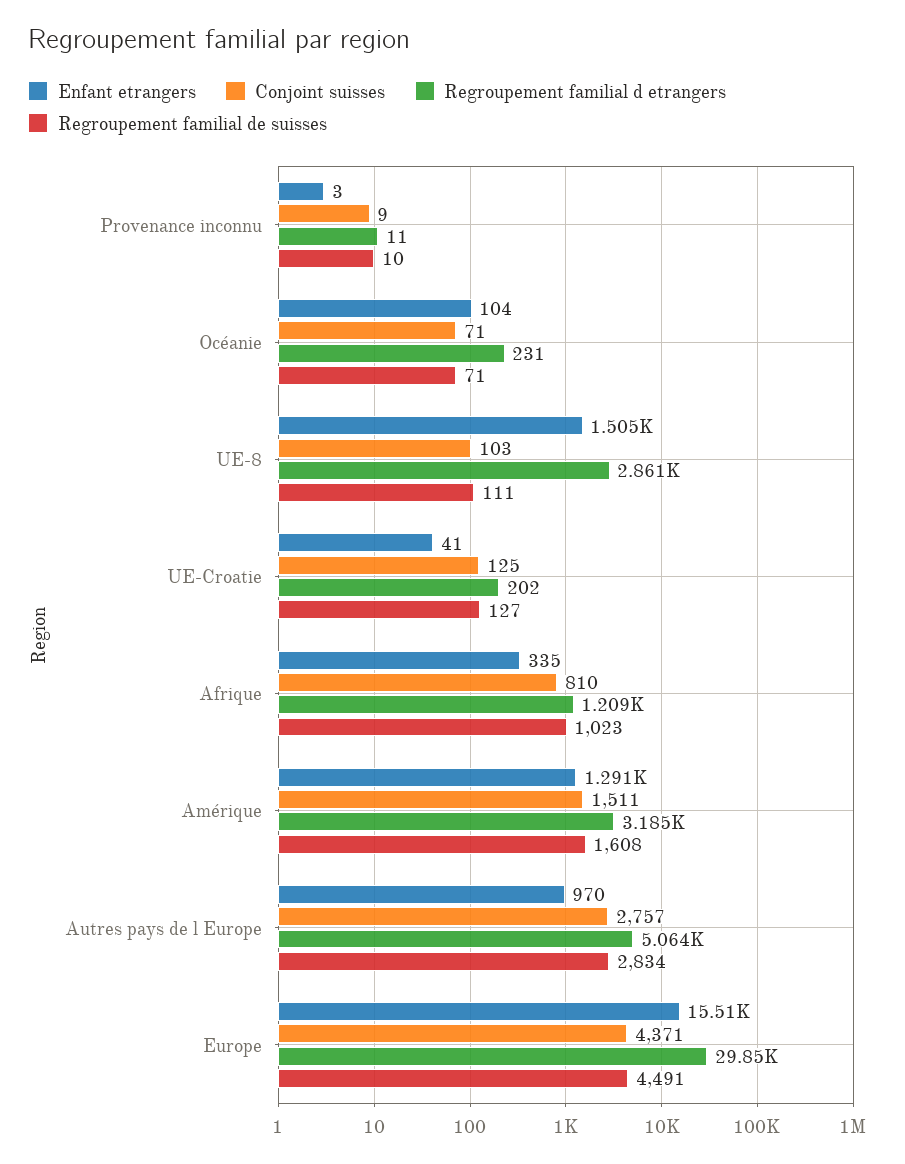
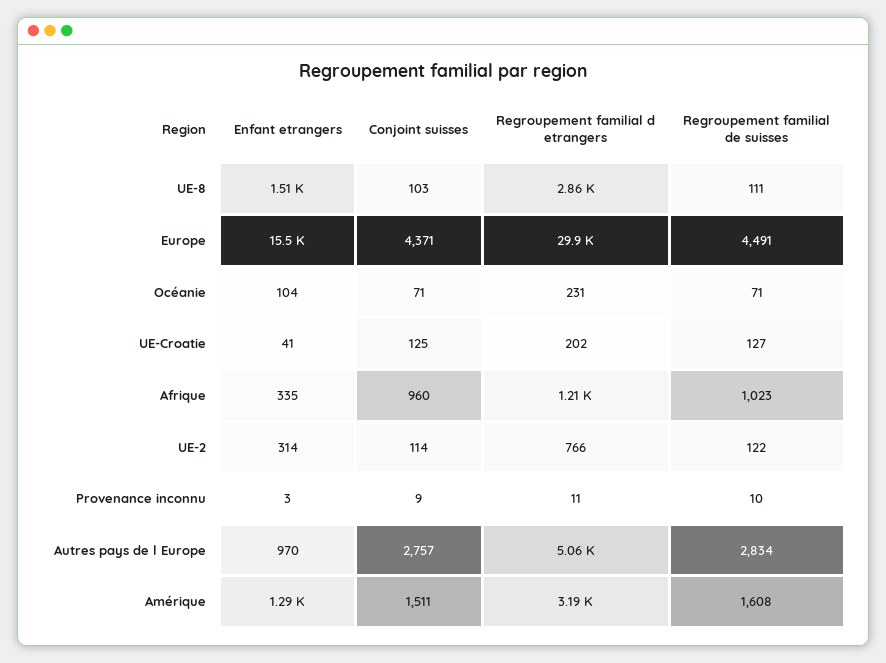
  {
    "Enfant etrangers": {
      "Provenance inconnu": 3,
      "Océanie": 104,
      "UE-8": 1505,
      "UE-Croatie": 41,
      "Afrique": 335,
      "Amérique": 1291,
      "Autres pays de l Europe": 970,
-     "Europe": 15510
+     "Europe": 15510,
+     "UE-2": 314
    },
    "Conjoint suisses": {
      "Provenance inconnu": 9,
      "Océanie": 71,
      "UE-8": 103,
      "UE-Croatie": 125,
-     "Afrique": 810,
+     "Afrique": 960,
      "Amérique": 1511,
      "Autres pays de l Europe": 2757,
-     "Europe": 4371
+     "Europe": 4371,
+     "UE-2": 114
    },
    "Regroupement familial d etrangers": {
      "Provenance inconnu": 11,
      "Océanie": 231,
      "UE-8": 2861,
      "UE-Croatie": 202,
      "Afrique": 1209,
      "Amérique": 3185,
      "Autres pays de l Europe": 5064,
-     "Europe": 29850
+     "Europe": 29850,
+     "UE-2": 766
    },
    "Regroupement familial de suisses": {
      "Provenance inconnu": 10,
      "Océanie": 71,
      "UE-8": 111,
      "UE-Croatie": 127,
      "Afrique": 1023,
      "Amérique": 1608,
      "Autres pays de l Europe": 2834,
-     "Europe": 4491
+     "Europe": 4491,
+     "UE-2": 122
    }
  }

